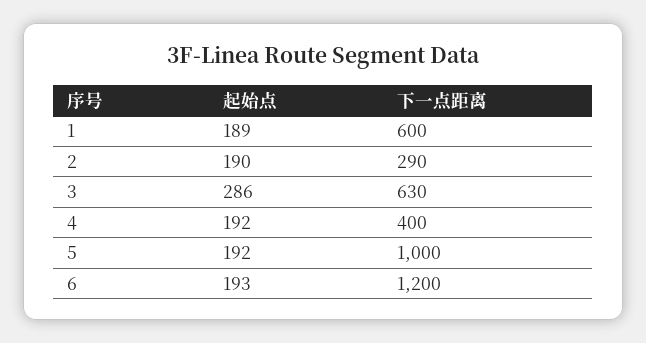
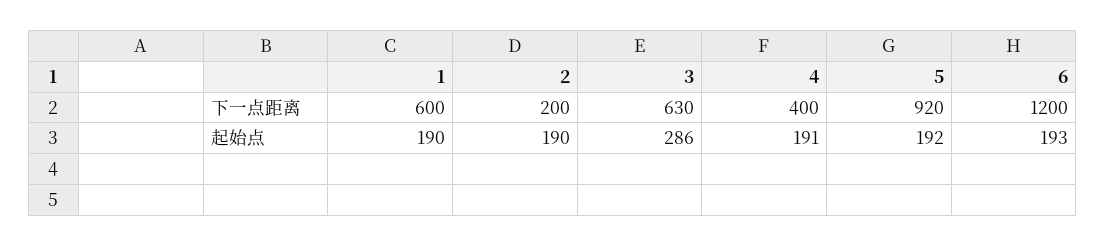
  {
    "起始点": {
-     "1": 189,
+     "1": 190,
      "2": 190,
      "3": 286,
-     "4": 192,
+     "4": 191,
      "5": 192,
      "6": 193
    },
    "下一点距离": {
      "1": 600,
-     "2": 290,
+     "2": 200,
      "3": 630,
      "4": 400,
-     "5": 1000,
+     "5": 920,
      "6": 1200
    }
  }

